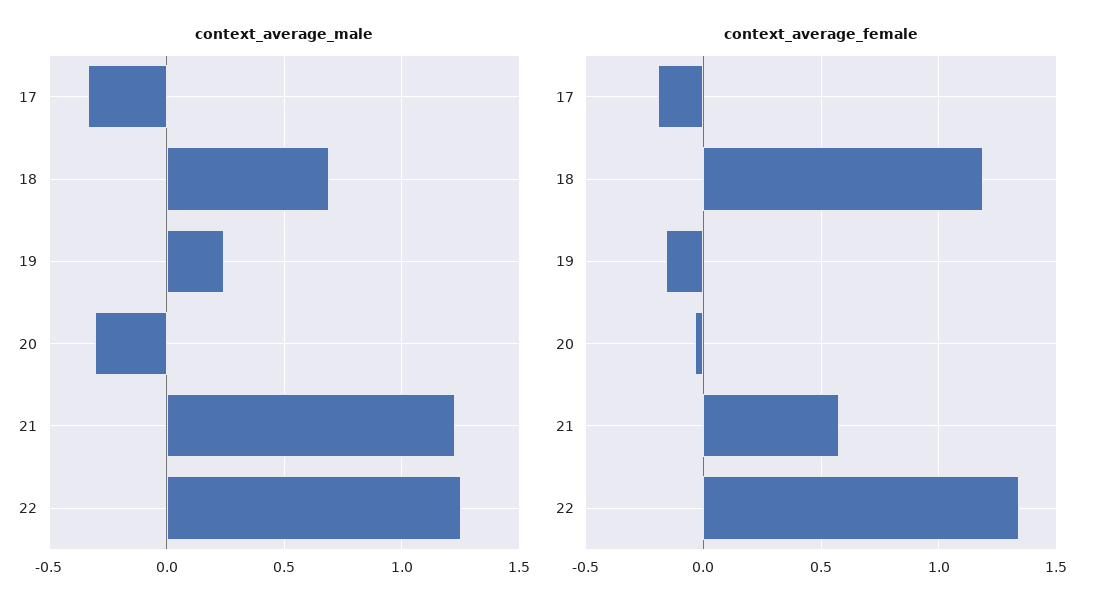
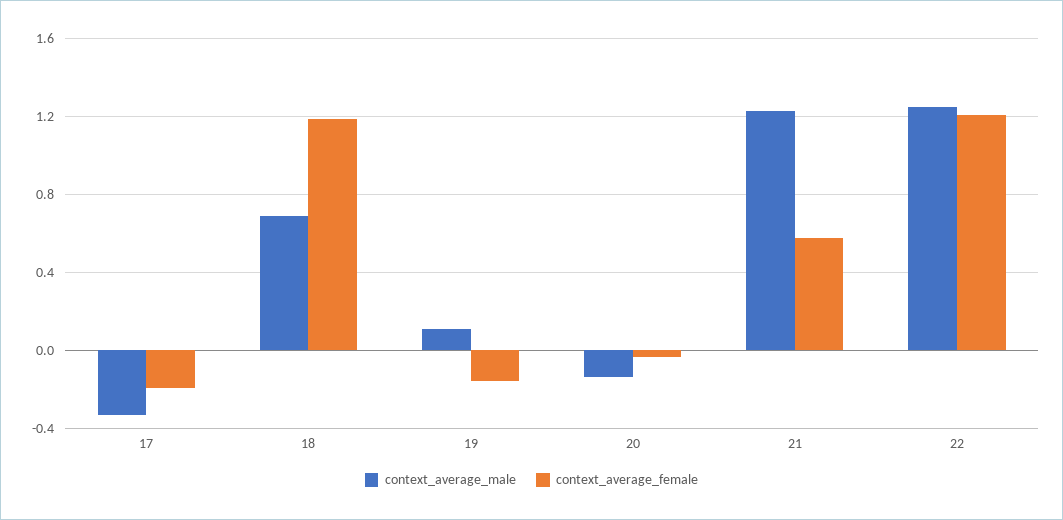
  {
    "context_average_male": {
      "17": -0.35,
      "18": 0.7,
-     "19": 0.25,
+     "19": 0.1,
-     "20": -0.3,
+     "20": -0.15,
      "21": 1.25,
      "22": 1.25
    },
    "context_average_female": {
      "17": -0.2,
      "18": 1.2,
      "19": -0.15,
      "20": -0.05,
      "21": 0.6,
-     "22": 1.35
+     "22": 1.2
    }
  }

